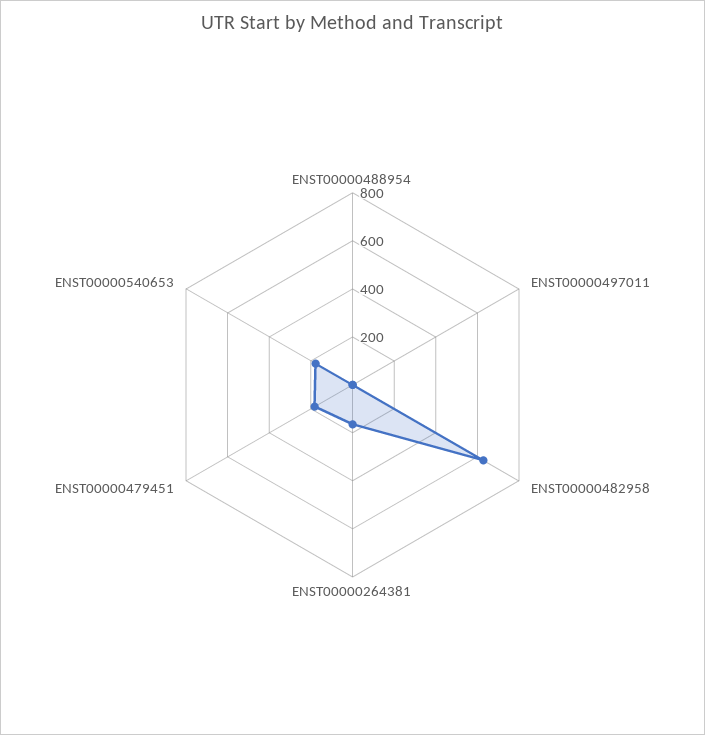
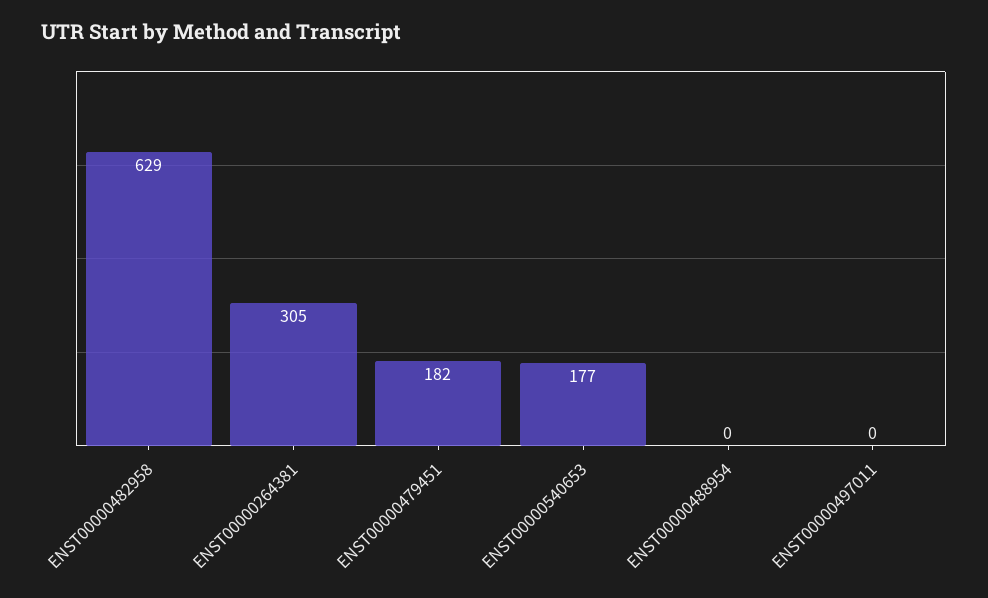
  {
    "ENST00000488954": 0,
    "ENST00000497011": 0,
    "ENST00000482958": 629,
-   "ENST00000264381": 150,
+   "ENST00000264381": 305,
    "ENST00000479451": 182,
    "ENST00000540653": 177
  }

